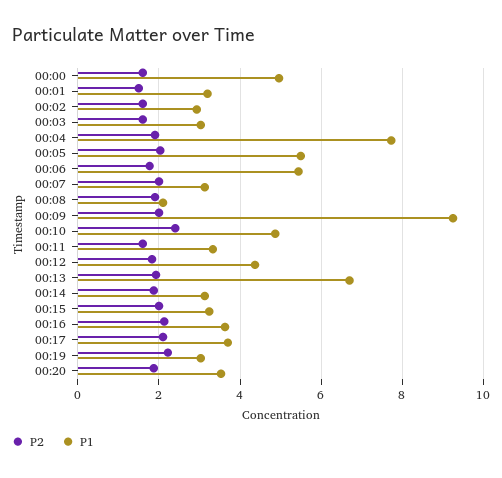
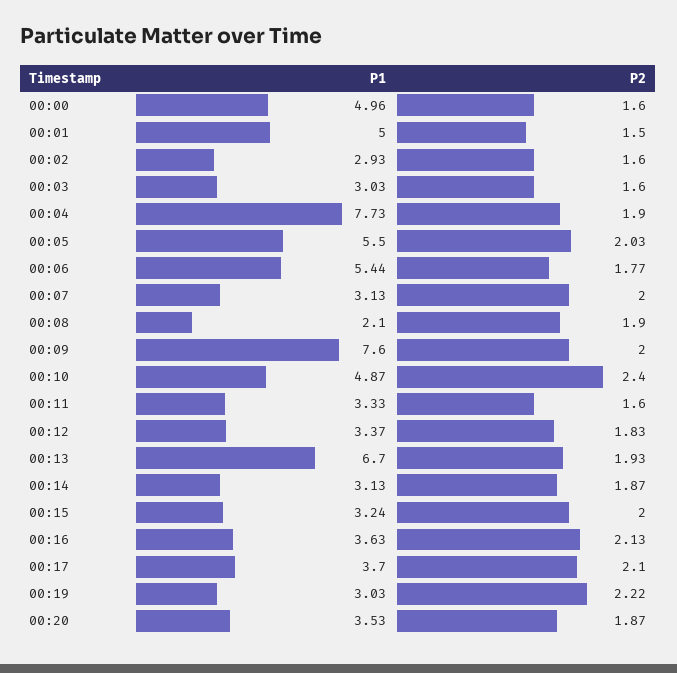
  {
    "P2": {
      "00:00": 1.6,
      "00:01": 1.5,
      "00:02": 1.6,
      "00:03": 1.6,
      "00:04": 1.9,
      "00:05": 2.03,
      "00:06": 1.77,
      "00:07": 2,
      "00:08": 1.9,
      "00:09": 2,
      "00:10": 2.4,
      "00:11": 1.6,
      "00:12": 1.83,
      "00:13": 1.93,
      "00:14": 1.87,
      "00:15": 2,
      "00:16": 2.13,
      "00:17": 2.1,
      "00:19": 2.22,
      "00:20": 1.87
    },
    "P1": {
      "00:00": 4.96,
-     "00:01": 3.2,
+     "00:01": 5,
      "00:02": 2.93,
      "00:03": 3.03,
      "00:04": 7.73,
      "00:05": 5.5,
      "00:06": 5.44,
      "00:07": 3.13,
      "00:08": 2.1,
-     "00:09": 9.2,
+     "00:09": 7.6,
      "00:10": 4.87,
      "00:11": 3.33,
-     "00:12": 4.4,
+     "00:12": 3.37,
      "00:13": 6.7,
      "00:14": 3.13,
      "00:15": 3.24,
      "00:16": 3.63,
      "00:17": 3.7,
      "00:19": 3.03,
      "00:20": 3.53
    }
  }

